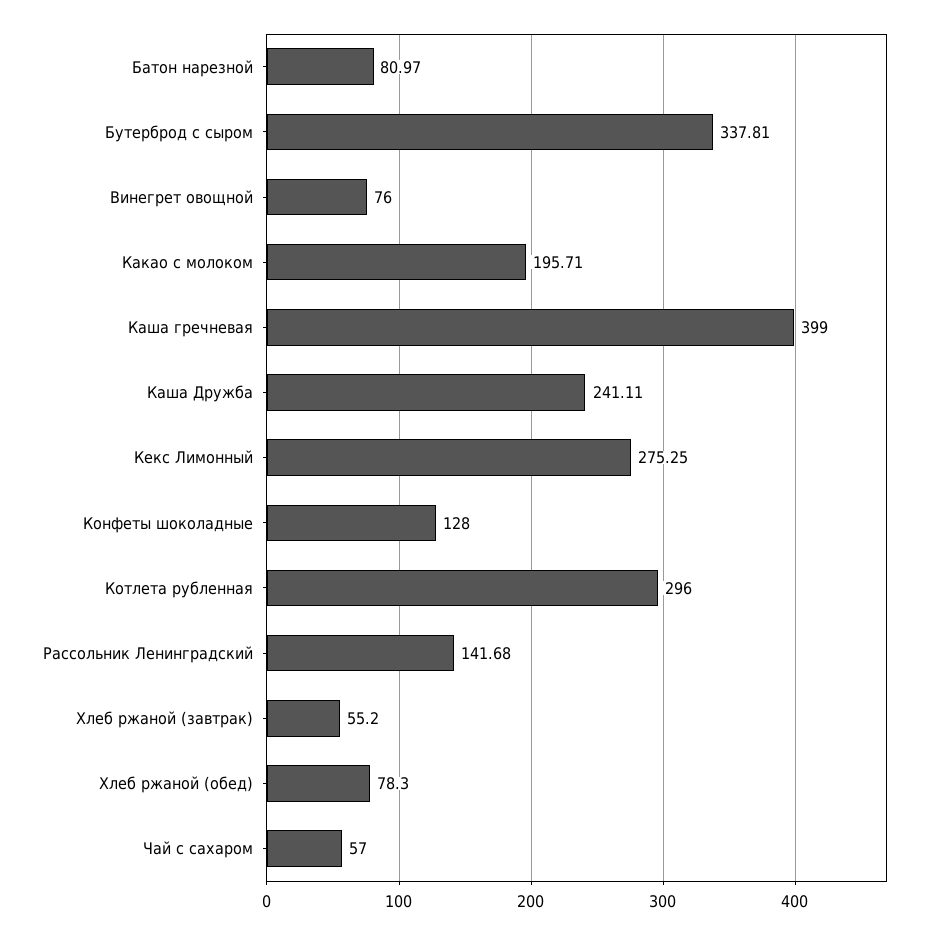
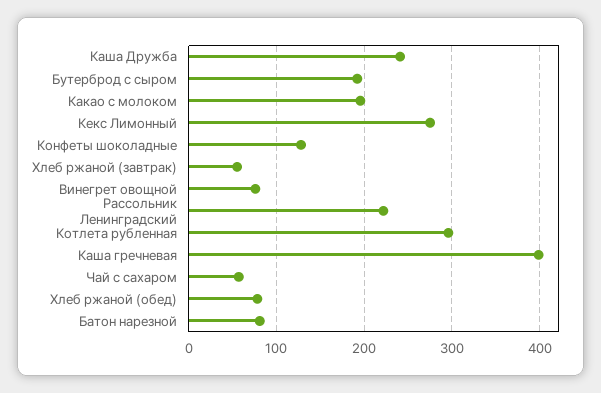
  {
    "Батон нарезной": 80.97,
-   "Бутерброд с сыром": 337.81,
+   "Бутерброд с сыром": 190,
    "Винегрет овощной": 76,
    "Какао с молоком": 195.71,
    "Каша гречневая": 399,
    "Каша Дружба": 241.11,
    "Кекс Лимонный": 275.25,
    "Конфеты шоколадные": 128,
    "Котлета рубленная": 296,
-   "Рассольник Ленинградский": 141.68,
+   "Рассольник Ленинградский": 220,
    "Хлеб ржаной (завтрак)": 55.2,
    "Хлеб ржаной (обед)": 78.3,
    "Чай с сахаром": 57
  }

